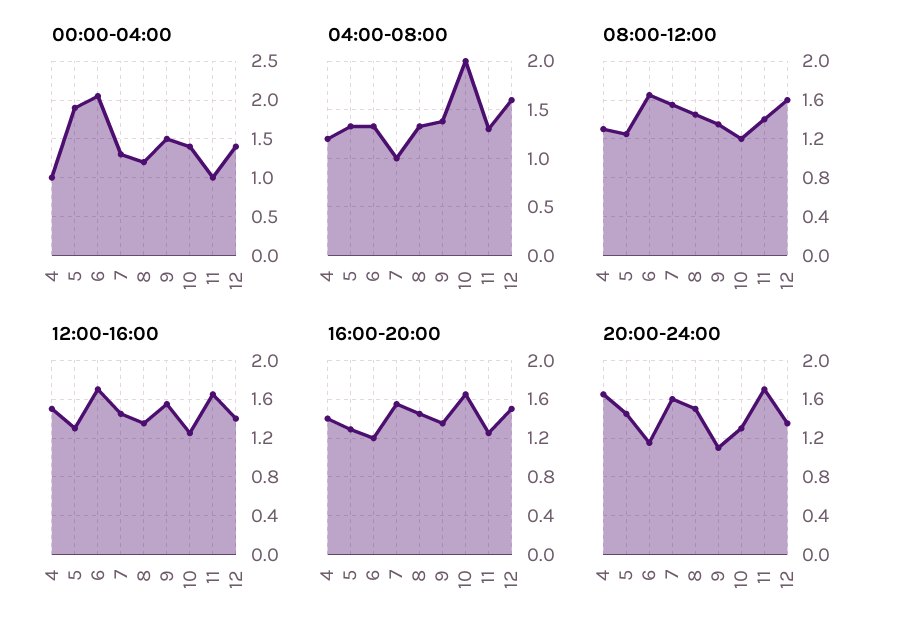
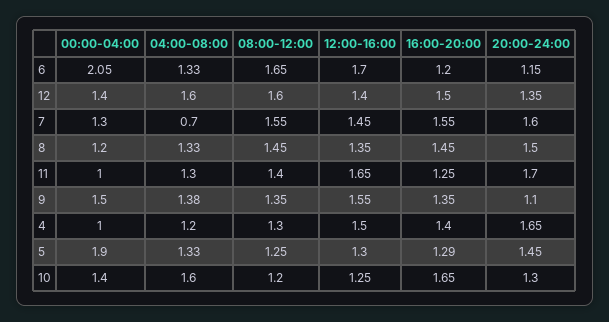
  {
    "00:00-04:00": {
      "4": 1,
      "5": 1.9,
      "6": 2.05,
      "7": 1.3,
      "8": 1.2,
      "9": 1.5,
      "10": 1.4,
      "11": 1,
      "12": 1.4
    },
    "04:00-08:00": {
      "4": 1.2,
      "5": 1.33,
      "6": 1.33,
-     "7": 1,
+     "7": 0.7,
      "8": 1.33,
      "9": 1.38,
-     "10": 2,
+     "10": 1.6,
      "11": 1.3,
      "12": 1.6
    },
    "08:00-12:00": {
      "4": 1.3,
      "5": 1.25,
      "6": 1.65,
      "7": 1.55,
      "8": 1.45,
      "9": 1.35,
      "10": 1.2,
      "11": 1.4,
      "12": 1.6
    },
    "12:00-16:00": {
      "4": 1.5,
      "5": 1.3,
      "6": 1.7,
      "7": 1.45,
      "8": 1.35,
      "9": 1.55,
      "10": 1.25,
      "11": 1.65,
      "12": 1.4
    },
    "16:00-20:00": {
      "4": 1.4,
      "5": 1.29,
      "6": 1.2,
      "7": 1.55,
      "8": 1.45,
      "9": 1.35,
      "10": 1.65,
      "11": 1.25,
      "12": 1.5
    },
    "20:00-24:00": {
      "4": 1.65,
      "5": 1.45,
      "6": 1.15,
      "7": 1.6,
      "8": 1.5,
      "9": 1.1,
      "10": 1.3,
      "11": 1.7,
      "12": 1.35
    }
  }

